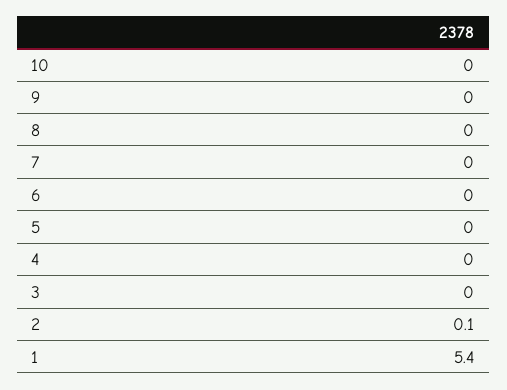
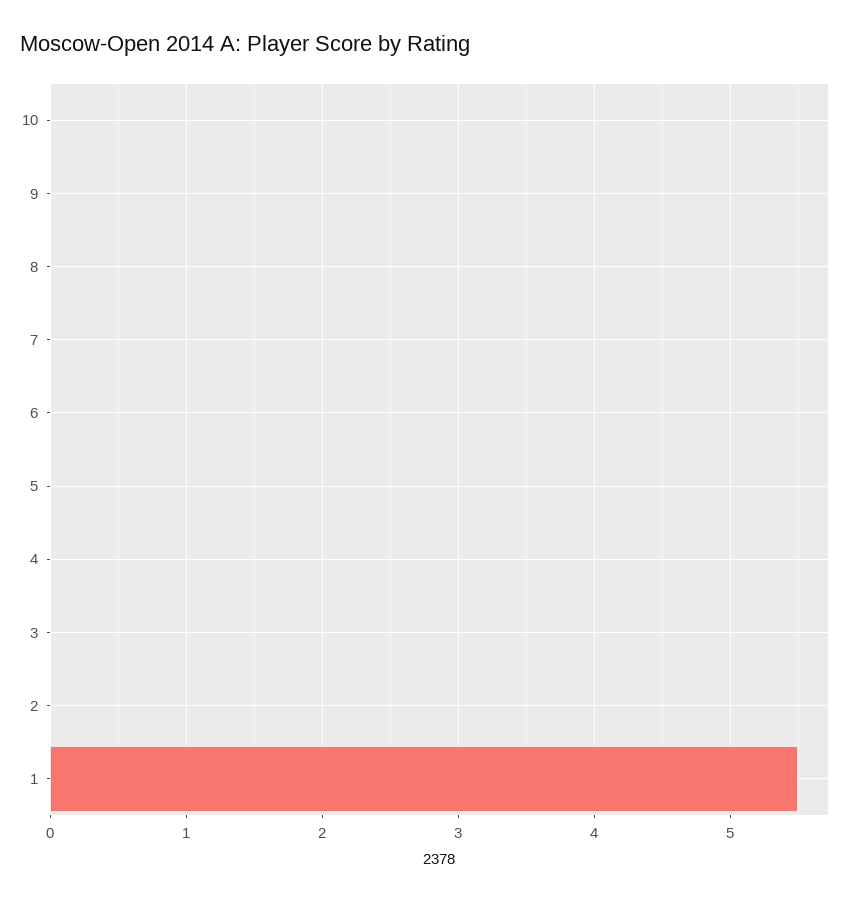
  {
    "10": 0,
    "9": 0,
    "8": 0,
    "7": 0,
    "6": 0,
    "5": 0,
    "4": 0,
    "3": 0,
-   "2": 0.1,
+   "2": 0,
-   "1": 5.4
+   "1": 5.5
  }

